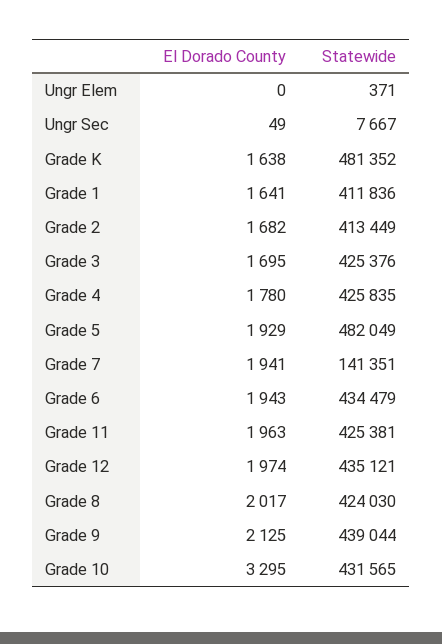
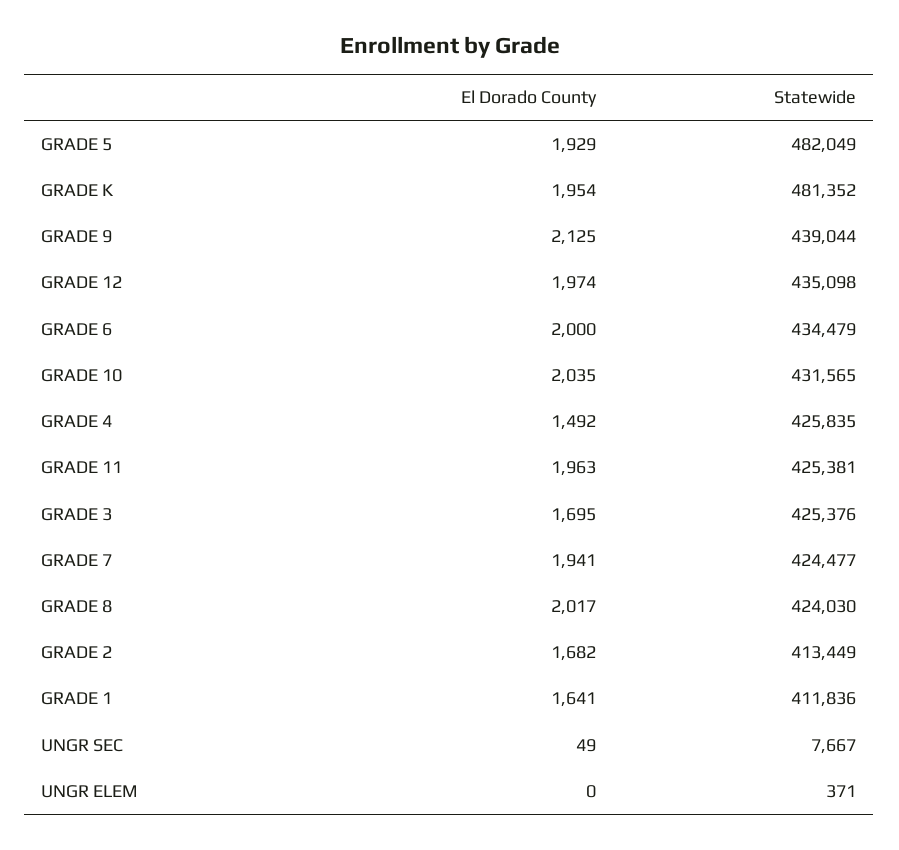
  {
    "El Dorado County": {
      "Ungr Elem": 0,
      "Ungr Sec": 49,
-     "Grade K": 1638,
+     "Grade K": 1954,
      "Grade 1": 1641,
      "Grade 2": 1682,
      "Grade 3": 1695,
-     "Grade 4": 1780,
+     "Grade 4": 1492,
      "Grade 5": 1929,
      "Grade 7": 1941,
-     "Grade 6": 1943,
+     "Grade 6": 2000,
      "Grade 11": 1963,
      "Grade 12": 1974,
      "Grade 8": 2017,
      "Grade 9": 2125,
-     "Grade 10": 3295
+     "Grade 10": 2035
    },
    "Statewide": {
      "Ungr Elem": 371,
      "Ungr Sec": 7667,
      "Grade K": 481352,
      "Grade 1": 411836,
      "Grade 2": 413449,
      "Grade 3": 425376,
      "Grade 4": 425835,
      "Grade 5": 482049,
-     "Grade 7": 141351,
+     "Grade 7": 424477,
      "Grade 6": 434479,
      "Grade 11": 425381,
-     "Grade 12": 435121,
+     "Grade 12": 435098,
      "Grade 8": 424030,
      "Grade 9": 439044,
      "Grade 10": 431565
    }
  }

